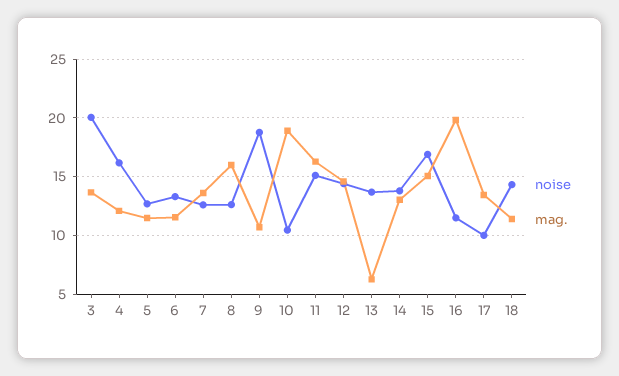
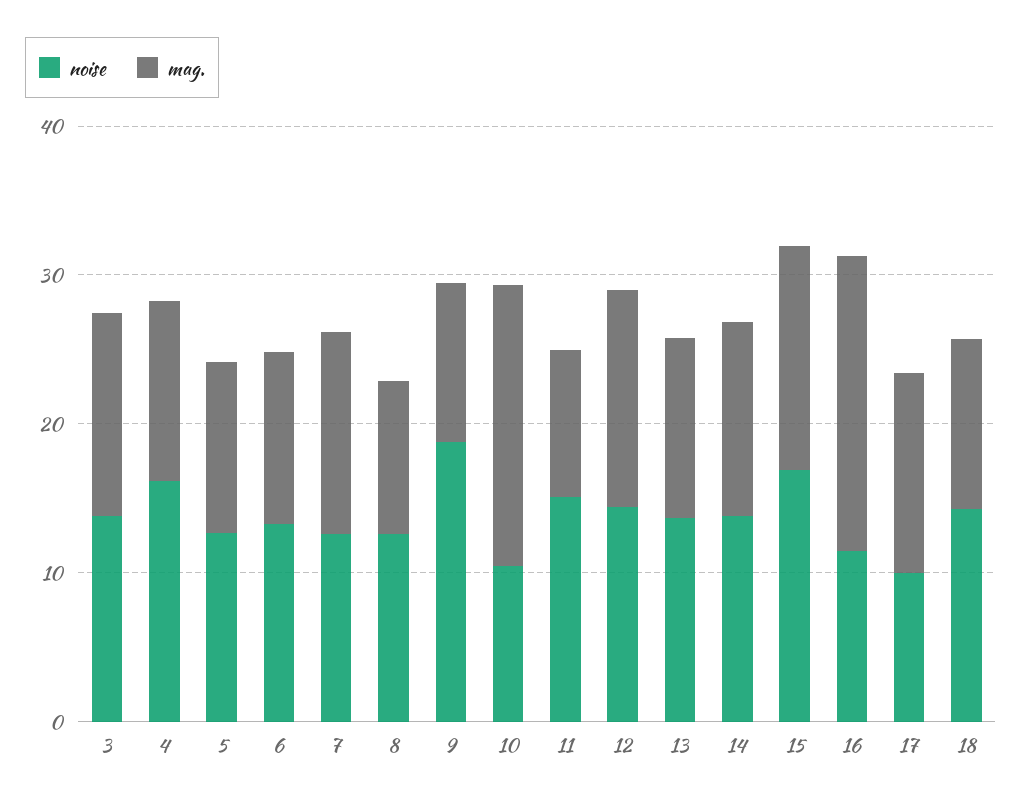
  {
    "noise": {
-     "3": 20,
+     "3": 14,
      "4": 16,
      "5": 13,
      "6": 13,
      "7": 13,
      "8": 13,
      "9": 19,
      "10": 10,
      "11": 15,
      "12": 14,
      "13": 14,
      "14": 14,
      "15": 17,
      "16": 11,
      "17": 10,
      "18": 14
    },
    "mag.": {
      "3": 14,
      "4": 12,
      "5": 11,
      "6": 12,
      "7": 14,
-     "8": 16,
+     "8": 10,
      "9": 11,
      "10": 19,
-     "11": 16,
+     "11": 10,
      "12": 15,
-     "13": 6,
+     "13": 12,
      "14": 13,
      "15": 15,
      "16": 20,
      "17": 13,
      "18": 11
    }
  }

